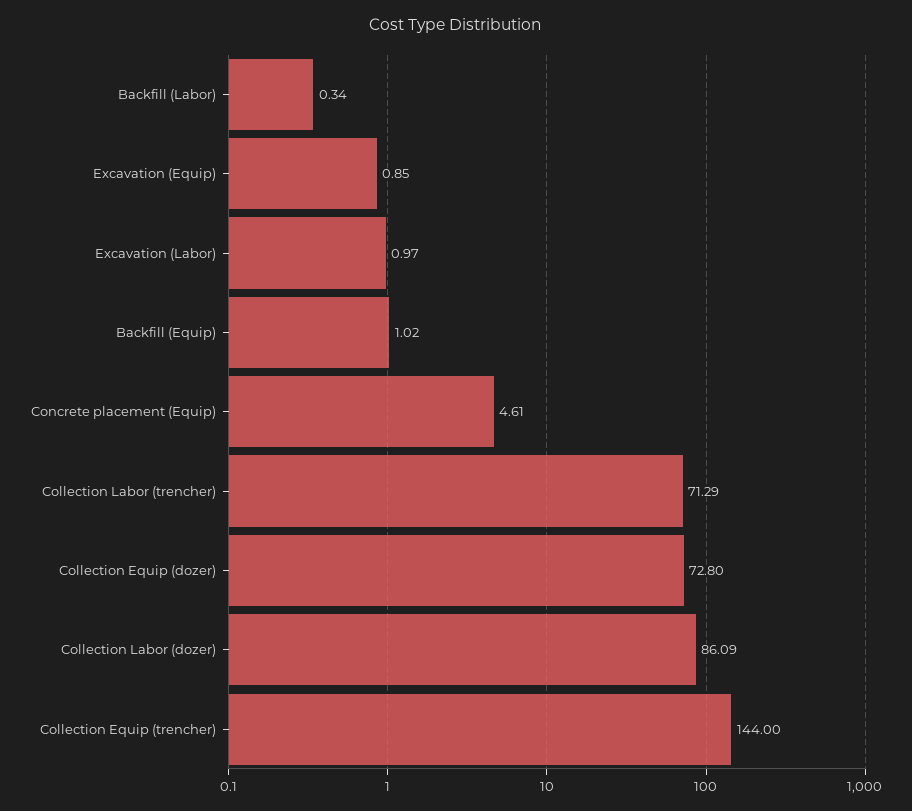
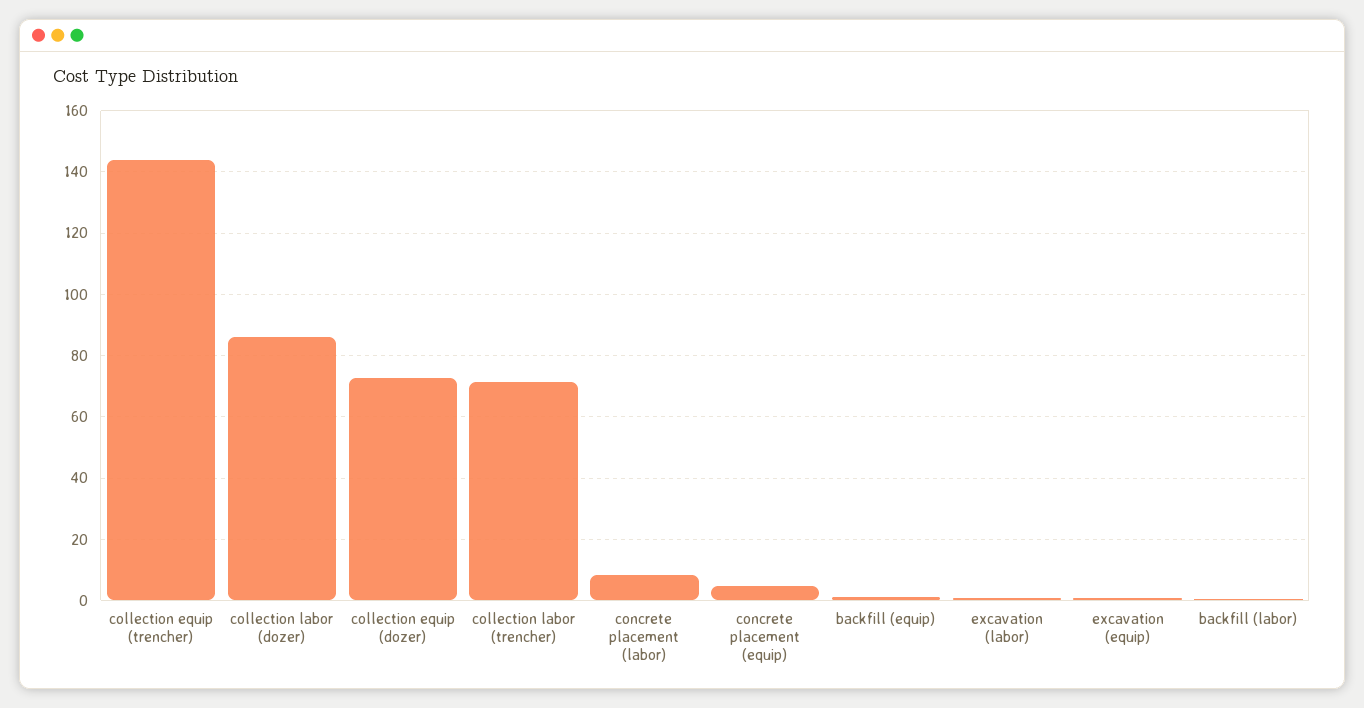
  {
    "Backfill (Labor)": 0.34,
    "Excavation (Equip)": 0.85,
    "Excavation (Labor)": 0.97,
    "Backfill (Equip)": 1.02,
    "Concrete placement (Equip)": 4.61,
    "Collection Labor (trencher)": 71.29,
    "Collection Equip (dozer)": 72.8,
    "Collection Labor (dozer)": 86.09,
-   "Collection Equip (trencher)": 144
+   "Collection Equip (trencher)": 144,
+   "concrete placement (labor)": 8
  }

